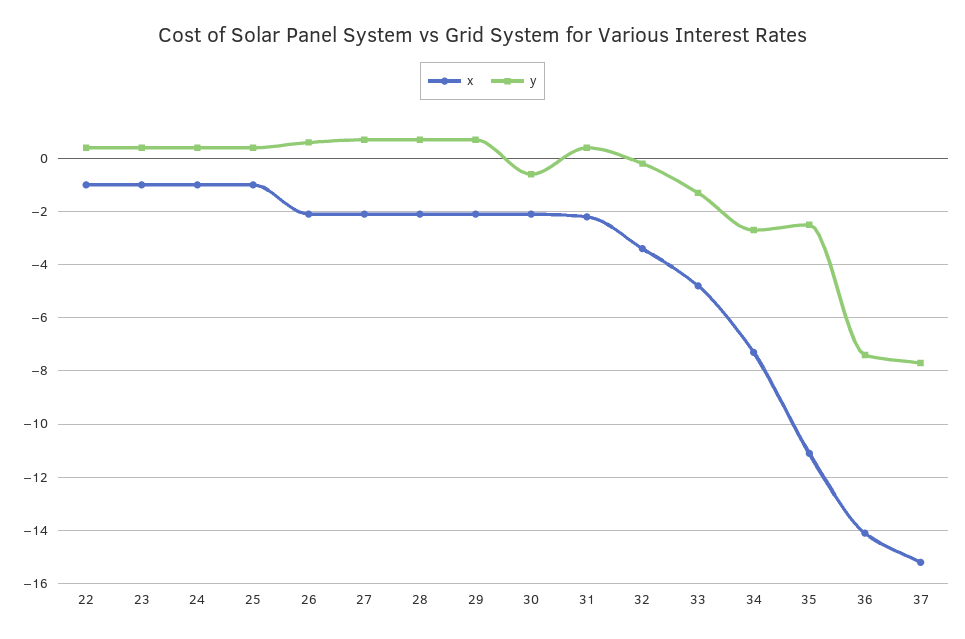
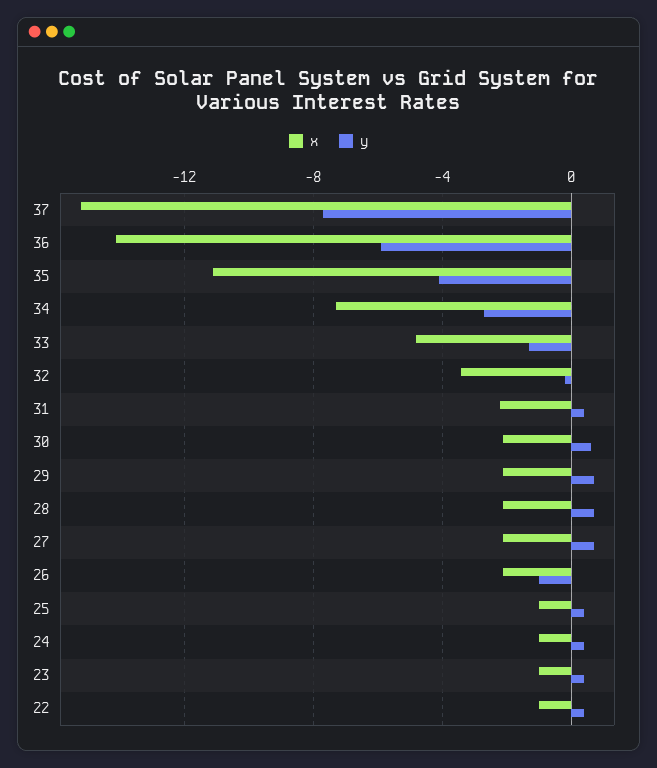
  {
    "x": {
      "22": -1,
      "23": -1,
      "24": -1,
      "25": -1,
      "26": -2,
      "27": -2,
      "28": -2,
      "29": -2,
      "30": -2,
      "31": -2,
      "32": -3.5,
      "33": -5,
      "34": -7.5,
      "35": -11,
      "36": -14,
      "37": -15
    },
    "y": {
      "22": 0.5,
      "23": 0.5,
      "24": 0.5,
      "25": 0.5,
-     "26": 0.5,
+     "26": -1,
      "27": 0.5,
      "28": 0.5,
      "29": 0.5,
-     "30": -0.5,
+     "30": 0.5,
      "31": 0.5,
      "32": 0,
      "33": -1.5,
      "34": -2.5,
-     "35": -2.5,
+     "35": -4,
-     "36": -7.5,
+     "36": -6,
      "37": -7.5
    }
  }

